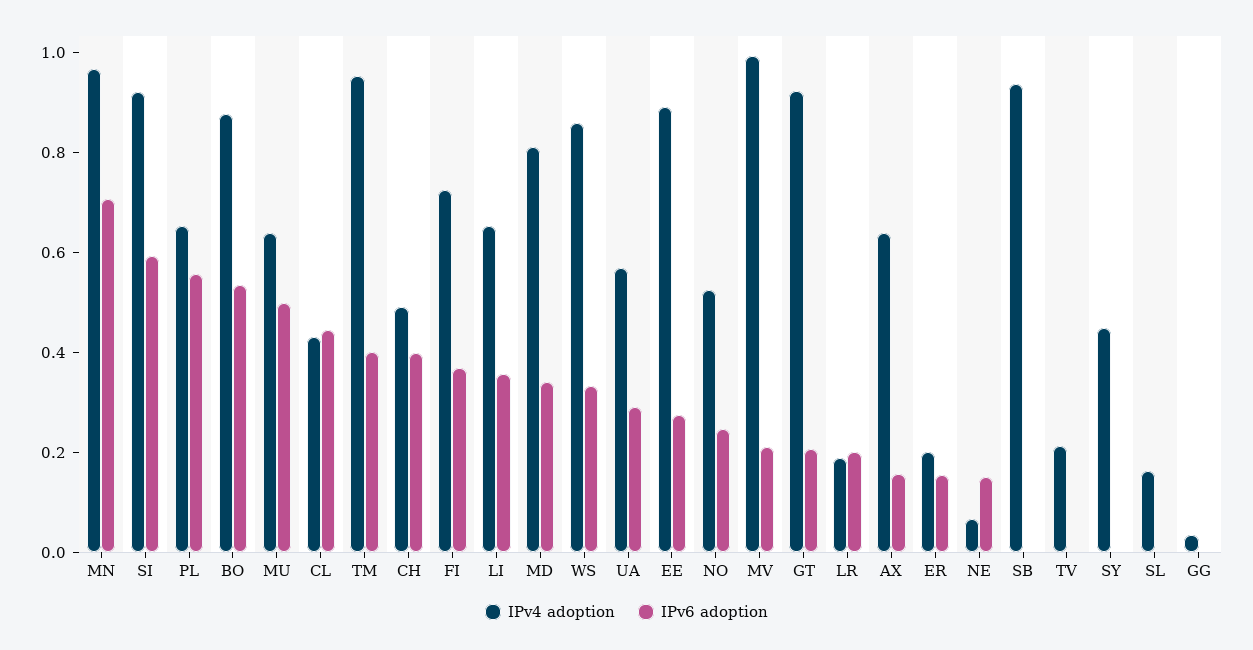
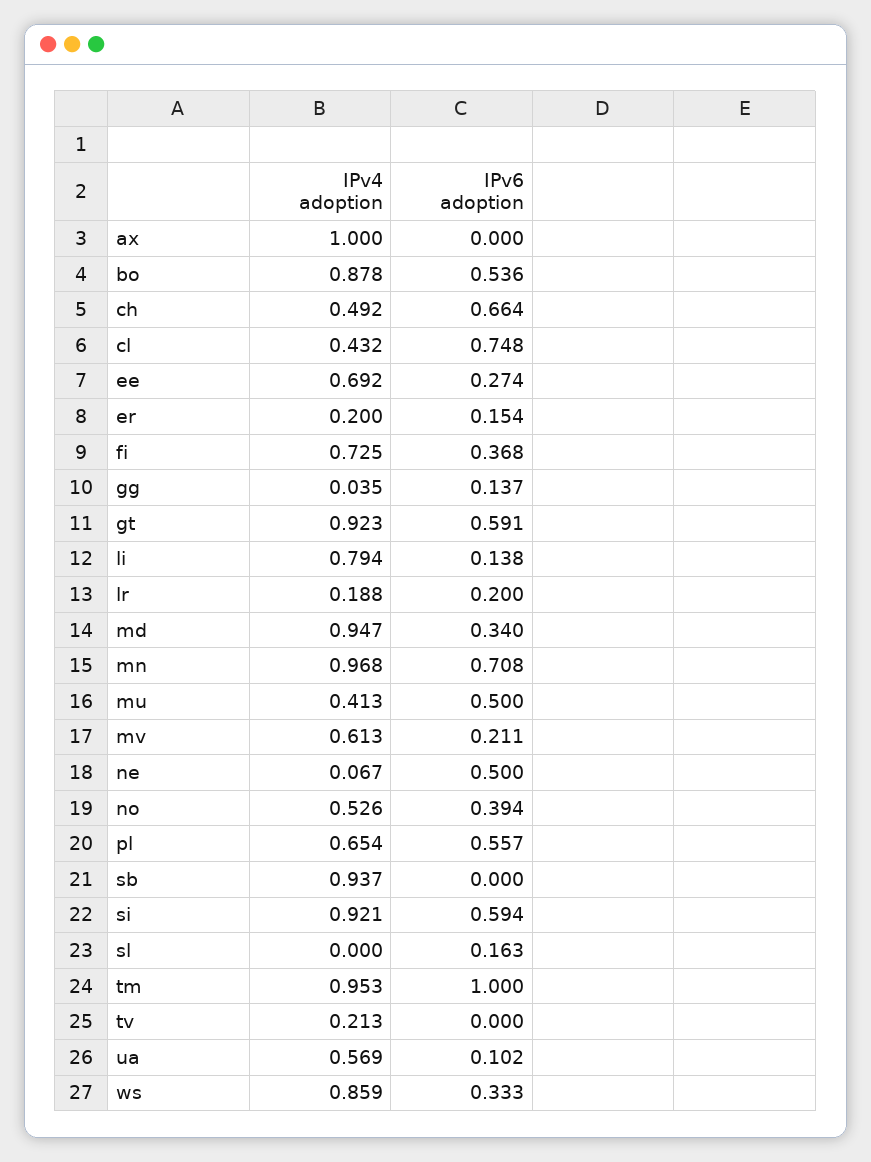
  {
    "IPv4 adoption": {
      "MN": 0.968,
      "SI": 0.921,
      "PL": 0.654,
      "BO": 0.878,
-     "MU": 0.65,
+     "MU": 0.413,
      "CL": 0.432,
      "TM": 0.953,
      "CH": 0.492,
      "FI": 0.725,
-     "LI": 0.65,
+     "LI": 0.794,
-     "MD": 0.8,
+     "MD": 0.947,
      "WS": 0.859,
      "UA": 0.569,
-     "EE": 0.9,
+     "EE": 0.692,
      "NO": 0.526,
-     "MV": 1,
+     "MV": 0.613,
      "GT": 0.923,
      "LR": 0.188,
-     "AX": 0.65,
+     "AX": 1,
      "ER": 0.2,
      "NE": 0.067,
      "SB": 0.937,
      "TV": 0.213,
-     "SY": 0.45,
-     "SL": 0.15,
+     "SL": 0,
      "GG": 0.035
    },
    "IPv6 adoption": {
      "MN": 0.708,
      "SI": 0.594,
      "PL": 0.557,
      "BO": 0.536,
      "MU": 0.5,
-     "CL": 0.45,
+     "CL": 0.748,
-     "TM": 0.4,
+     "TM": 1,
-     "CH": 0.4,
+     "CH": 0.664,
      "FI": 0.368,
-     "LI": 0.35,
+     "LI": 0.138,
      "MD": 0.34,
      "WS": 0.333,
-     "UA": 0.3,
+     "UA": 0.102,
      "EE": 0.274,
-     "NO": 0.25,
+     "NO": 0.394,
      "MV": 0.211,
-     "GT": 0.2,
+     "GT": 0.591,
      "LR": 0.2,
-     "AX": 0.15,
+     "AX": 0,
      "ER": 0.154,
-     "NE": 0.15,
+     "NE": 0.5,
      "SB": 0,
      "TV": 0,
-     "SY": 0,
-     "SL": 0,
+     "SL": 0.163,
-     "GG": 0
+     "GG": 0.137
    }
  }

